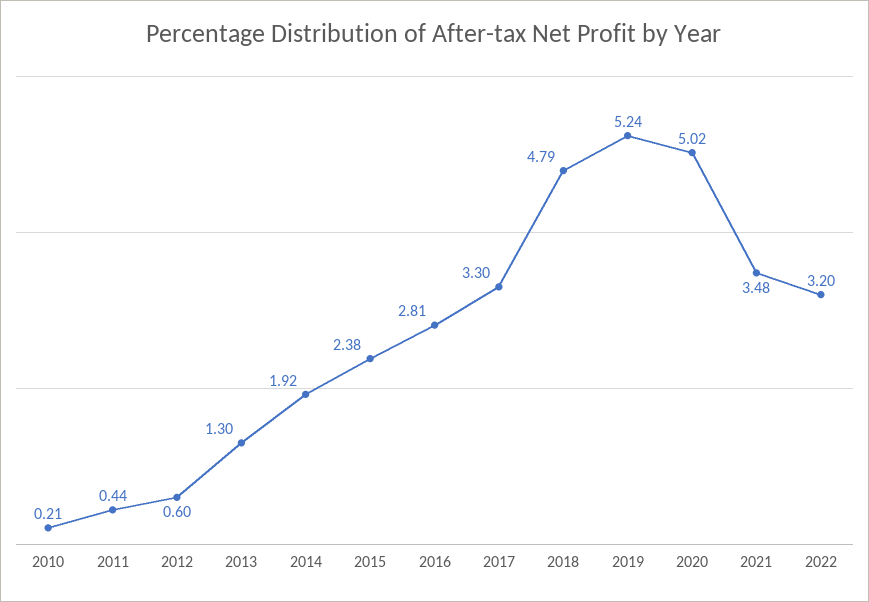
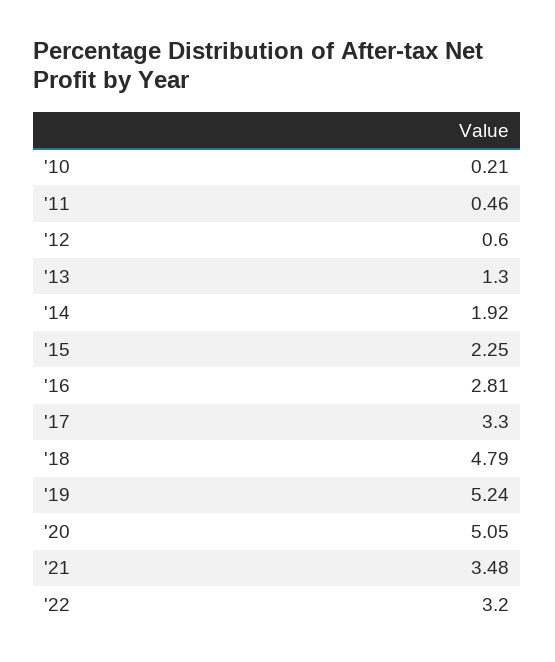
  {
    "2010": 0.21,
-   "2011": 0.44,
+   "2011": 0.46,
    "2012": 0.6,
    "2013": 1.3,
    "2014": 1.92,
-   "2015": 2.38,
+   "2015": 2.25,
    "2016": 2.81,
    "2017": 3.3,
    "2018": 4.79,
    "2019": 5.24,
-   "2020": 5.02,
+   "2020": 5.05,
    "2021": 3.48,
    "2022": 3.2
  }

